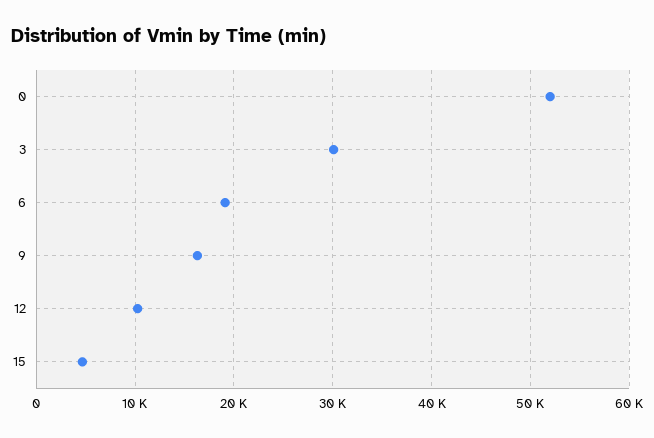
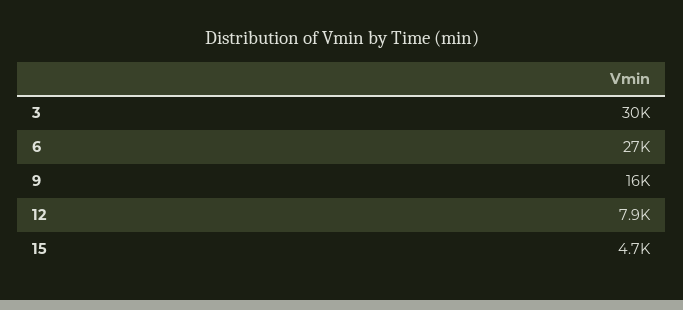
  {
-   "0": 52000,
    "3": 30000,
-   "6": 19000,
+   "6": 27000,
    "9": 16000,
-   "12": 10000,
+   "12": 7900,
    "15": 4700
  }

